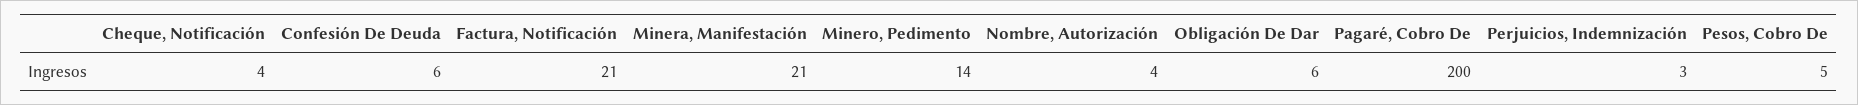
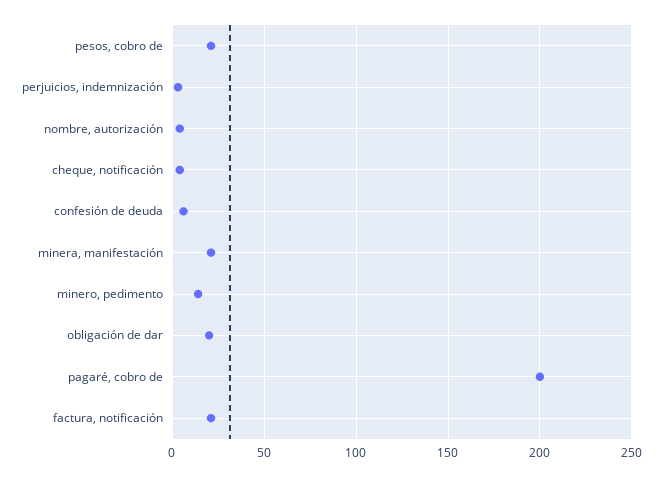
  {
    "Cheque, Notificación": 4,
    "Confesión De Deuda": 6,
    "Factura, Notificación": 21,
    "Minera, Manifestación": 21,
    "Minero, Pedimento": 14,
    "Nombre, Autorización": 4,
-   "Obligación De Dar": 6,
+   "Obligación De Dar": 20,
    "Pagaré, Cobro De": 200,
    "Perjuicios, Indemnización": 3,
-   "Pesos, Cobro De": 5
+   "Pesos, Cobro De": 20
  }

